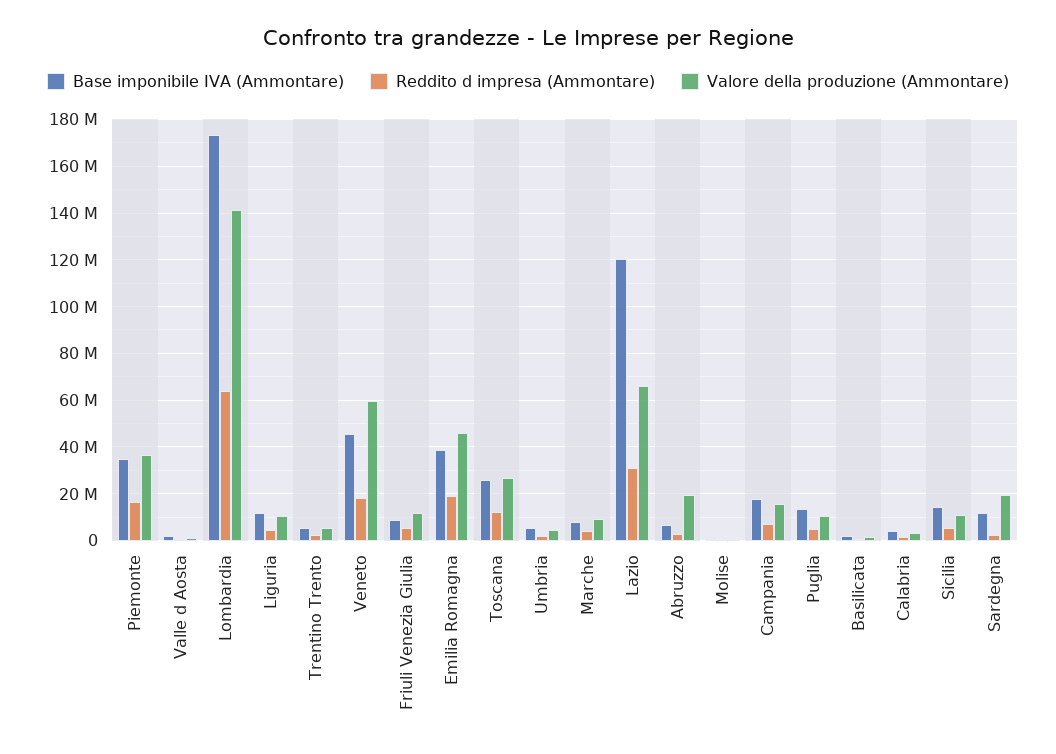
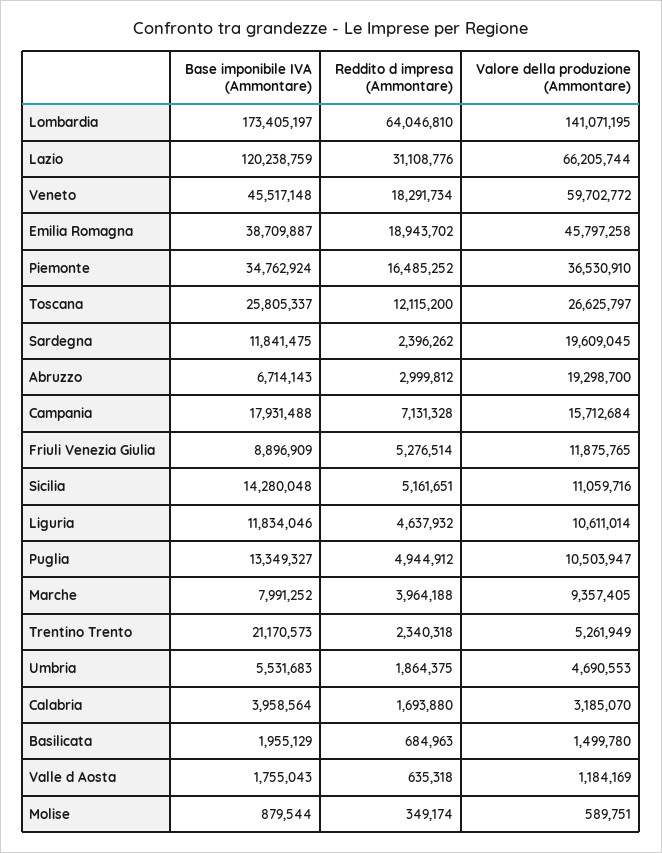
  {
    "Base imponibile IVA (Ammontare)": {
      "Piemonte": 34762924,
      "Valle d Aosta": 1755043,
      "Lombardia": 173405197,
      "Liguria": 11834046,
-     "Trentino Trento": 5000000,
+     "Trentino Trento": 21170573,
      "Veneto": 45517148,
      "Friuli Venezia Giulia": 8896909,
      "Emilia Romagna": 38709887,
      "Toscana": 25805337,
      "Umbria": 5531683,
      "Marche": 7991252,
      "Lazio": 120238759,
      "Abruzzo": 6714143,
      "Molise": 879544,
      "Campania": 17931488,
      "Puglia": 13349327,
      "Basilicata": 1955129,
      "Calabria": 3958564,
      "Sicilia": 14280048,
      "Sardegna": 11841475
    },
    "Reddito d impresa (Ammontare)": {
      "Piemonte": 16485252,
      "Valle d Aosta": 635318,
      "Lombardia": 64046810,
      "Liguria": 4637932,
      "Trentino Trento": 2340318,
      "Veneto": 18291734,
      "Friuli Venezia Giulia": 5276514,
      "Emilia Romagna": 18943702,
      "Toscana": 12115200,
      "Umbria": 1864375,
      "Marche": 3964188,
      "Lazio": 31108776,
      "Abruzzo": 2999812,
      "Molise": 349174,
      "Campania": 7131328,
      "Puglia": 4944912,
      "Basilicata": 684963,
      "Calabria": 1693880,
      "Sicilia": 5161651,
      "Sardegna": 2396262
    },
    "Valore della produzione (Ammontare)": {
      "Piemonte": 36530910,
      "Valle d Aosta": 1184169,
      "Lombardia": 141071195,
      "Liguria": 10611014,
      "Trentino Trento": 5261949,
      "Veneto": 59702772,
      "Friuli Venezia Giulia": 11875765,
      "Emilia Romagna": 45797258,
      "Toscana": 26625797,
      "Umbria": 4690553,
      "Marche": 9357405,
      "Lazio": 66205744,
      "Abruzzo": 19298700,
      "Molise": 589751,
      "Campania": 15712684,
      "Puglia": 10503947,
      "Basilicata": 1499780,
      "Calabria": 3185070,
      "Sicilia": 11059716,
      "Sardegna": 19609045
    }
  }

